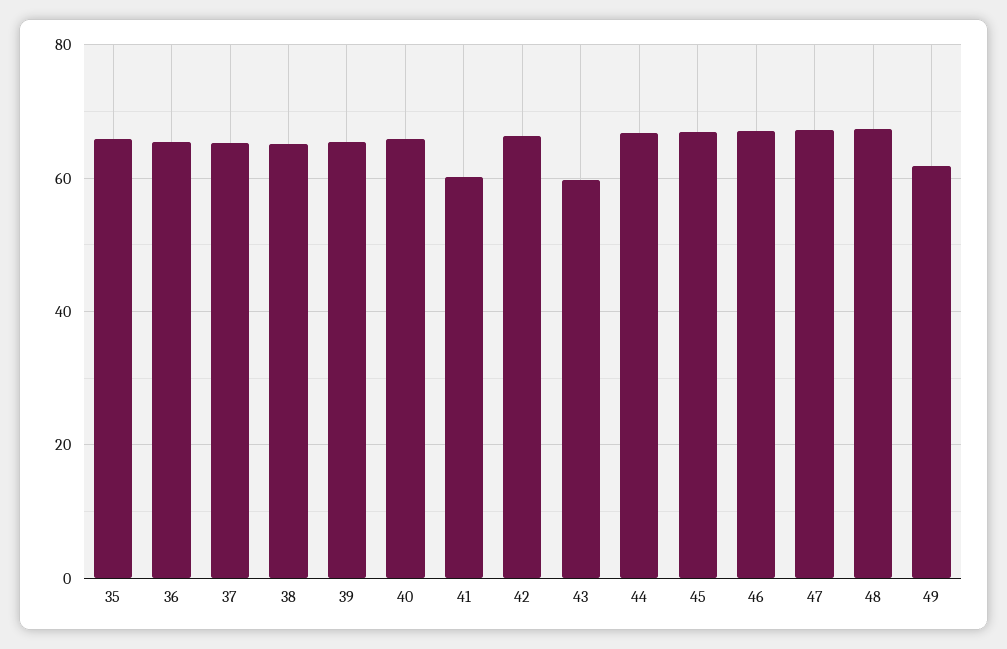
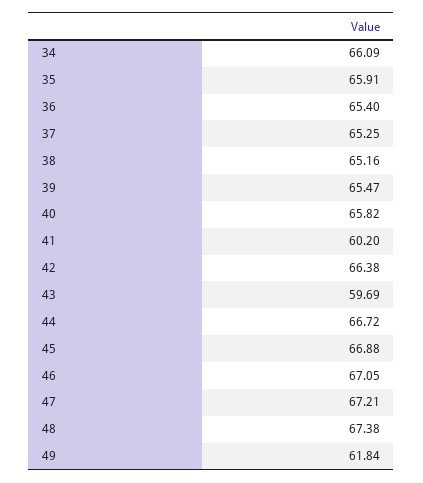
  {
    "35": 65.91,
    "36": 65.4,
    "37": 65.25,
    "38": 65.16,
    "39": 65.47,
    "40": 65.82,
    "41": 60.2,
    "42": 66.38,
    "43": 59.69,
    "44": 66.72,
    "45": 66.88,
    "46": 67.05,
    "47": 67.21,
    "48": 67.38,
-   "49": 61.84
+   "49": 61.84,
+   "34": 66.09
  }

